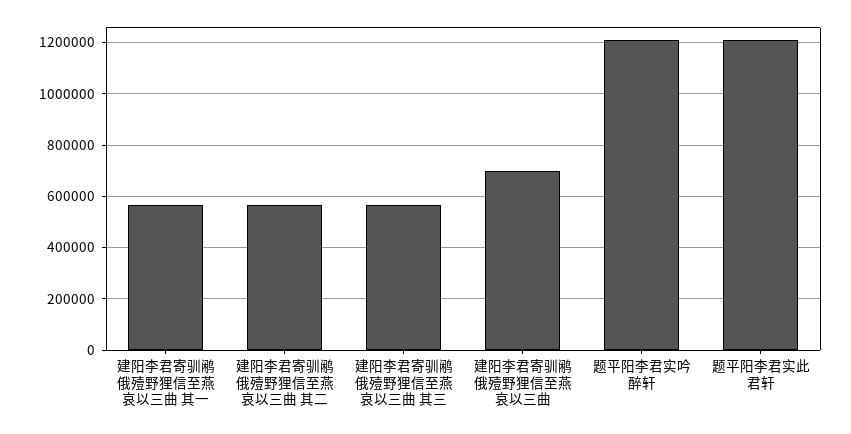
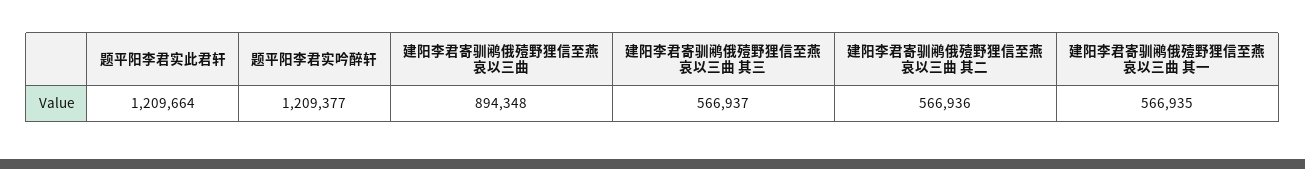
  {
    "建阳李君寄驯鹇俄殪野狸信至燕哀以三曲 其一": 566935,
    "建阳李君寄驯鹇俄殪野狸信至燕哀以三曲 其二": 566936,
    "建阳李君寄驯鹇俄殪野狸信至燕哀以三曲 其三": 566937,
-   "建阳李君寄驯鹇俄殪野狸信至燕哀以三曲": 700000,
+   "建阳李君寄驯鹇俄殪野狸信至燕哀以三曲": 894348,
    "题平阳李君实吟醉轩": 1209377,
    "题平阳李君实此君轩": 1209664
  }

